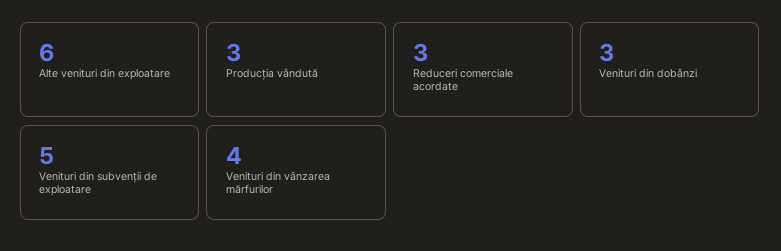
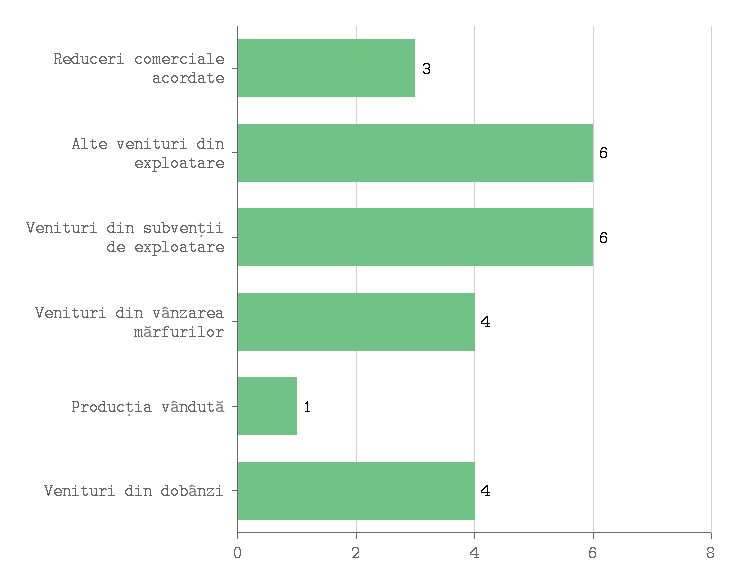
  {
    "Alte venituri din exploatare": 6,
-   "Producția vândută": 3,
+   "Producția vândută": 1,
    "Reduceri comerciale acordate": 3,
-   "Venituri din dobânzi": 3,
+   "Venituri din dobânzi": 4,
-   "Venituri din subvenții de exploatare": 5,
+   "Venituri din subvenții de exploatare": 6,
    "Venituri din vânzarea mărfurilor": 4
  }

